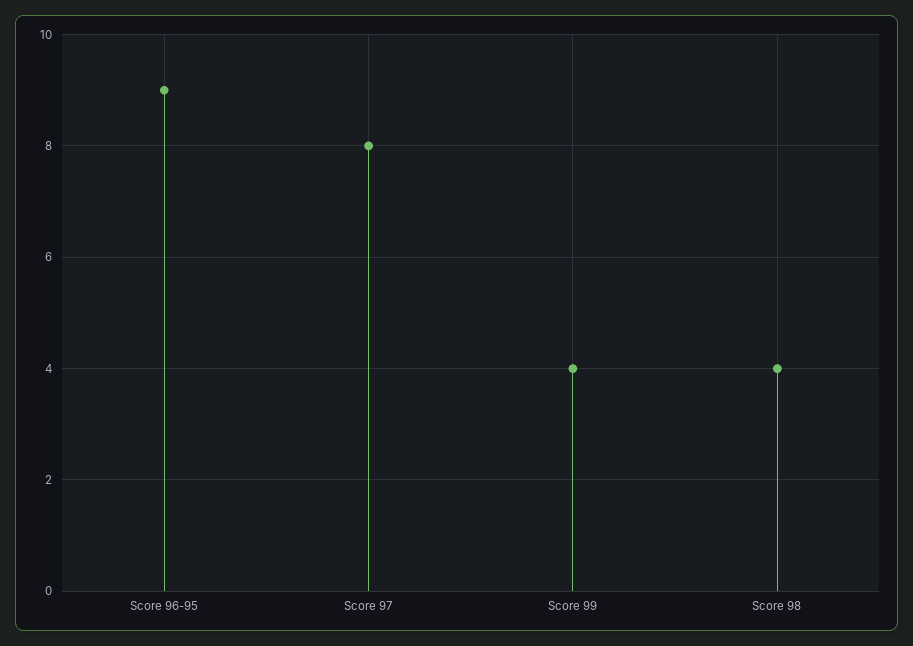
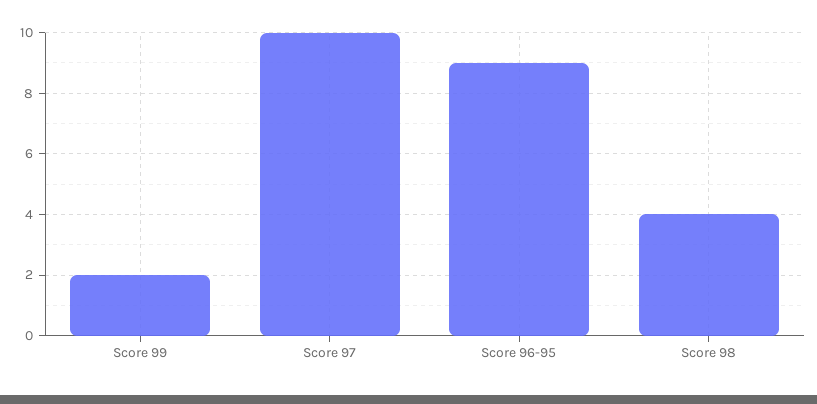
  {
    "Score 96-95": 9,
-   "Score 97": 8,
+   "Score 97": 10,
-   "Score 99": 4,
+   "Score 99": 2,
    "Score 98": 4
  }

